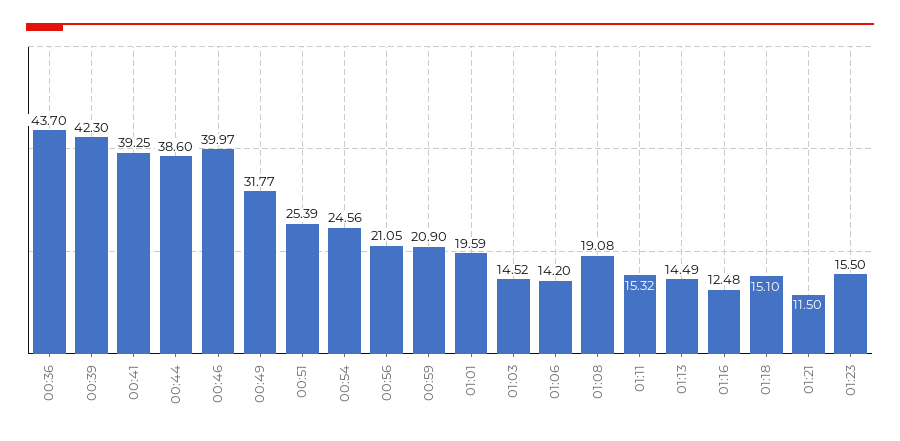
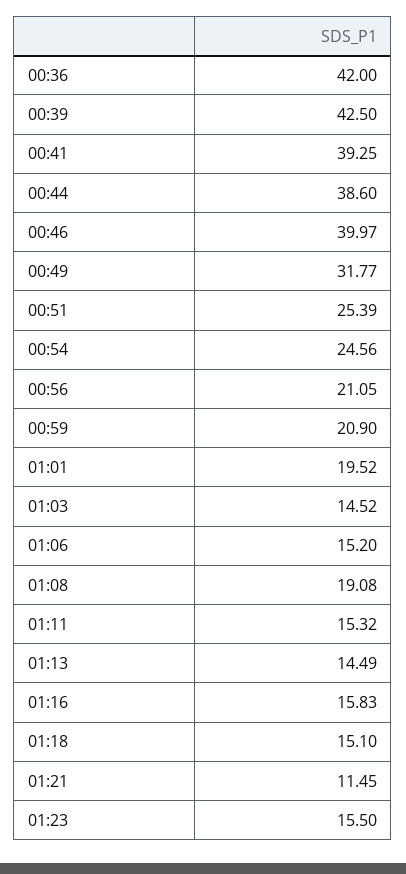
  {
-   "00:36": 43.7,
+   "00:36": 42,
-   "00:39": 42.3,
+   "00:39": 42.5,
    "00:41": 39.25,
    "00:44": 38.6,
    "00:46": 39.97,
    "00:49": 31.77,
    "00:51": 25.39,
    "00:54": 24.56,
    "00:56": 21.05,
    "00:59": 20.9,
-   "01:01": 19.59,
+   "01:01": 19.52,
    "01:03": 14.52,
-   "01:06": 14.2,
+   "01:06": 15.2,
    "01:08": 19.08,
    "01:11": 15.32,
    "01:13": 14.49,
-   "01:16": 12.48,
+   "01:16": 15.83,
    "01:18": 15.1,
-   "01:21": 11.5,
+   "01:21": 11.45,
    "01:23": 15.5
  }

